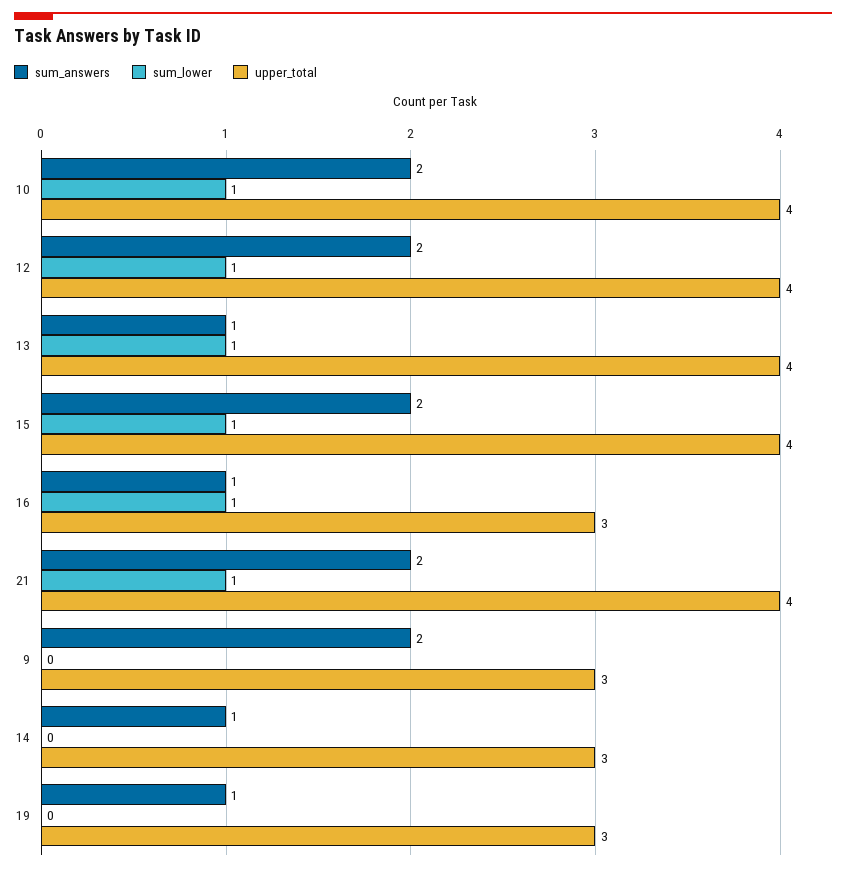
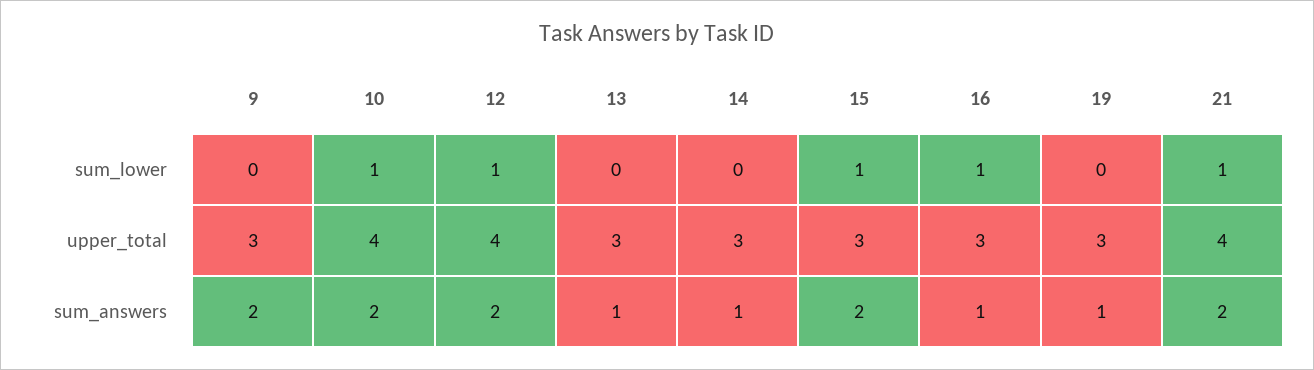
  {
    "sum_answers": {
      "10": 2,
      "12": 2,
      "13": 1,
      "15": 2,
      "16": 1,
      "21": 2,
      "9": 2,
      "14": 1,
      "19": 1
    },
    "sum_lower": {
      "10": 1,
      "12": 1,
-     "13": 1,
+     "13": 0,
      "15": 1,
      "16": 1,
      "21": 1,
      "9": 0,
      "14": 0,
      "19": 0
    },
    "upper_total": {
      "10": 4,
      "12": 4,
-     "13": 4,
+     "13": 3,
-     "15": 4,
+     "15": 3,
      "16": 3,
      "21": 4,
      "9": 3,
      "14": 3,
      "19": 3
    }
  }

